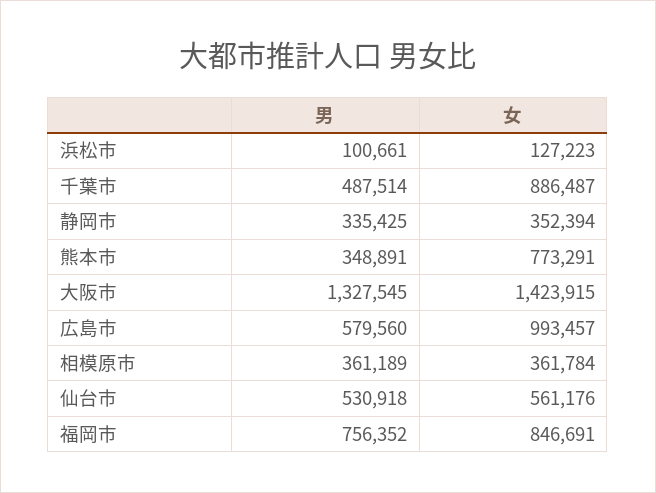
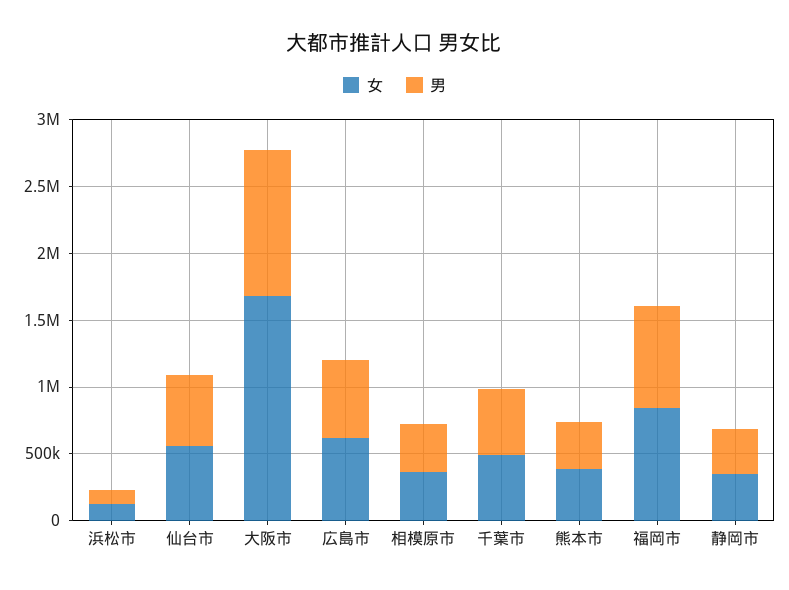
  {
    "男": {
      "浜松市": 100661,
      "千葉市": 487514,
      "静岡市": 335425,
      "熊本市": 348891,
-     "大阪市": 1327545,
+     "大阪市": 1100000,
      "広島市": 579560,
      "相模原市": 361189,
      "仙台市": 530918,
      "福岡市": 756352
    },
    "女": {
      "浜松市": 127223,
-     "千葉市": 886487,
+     "千葉市": 500000,
      "静岡市": 352394,
-     "熊本市": 773291,
+     "熊本市": 400000,
-     "大阪市": 1423915,
+     "大阪市": 1700000,
-     "広島市": 993457,
+     "広島市": 600000,
      "相模原市": 361784,
      "仙台市": 561176,
      "福岡市": 846691
    }
  }

